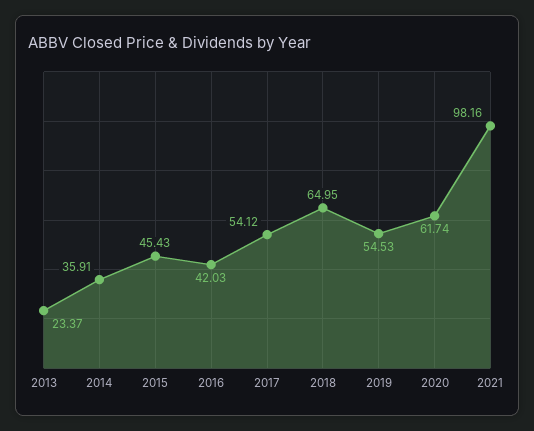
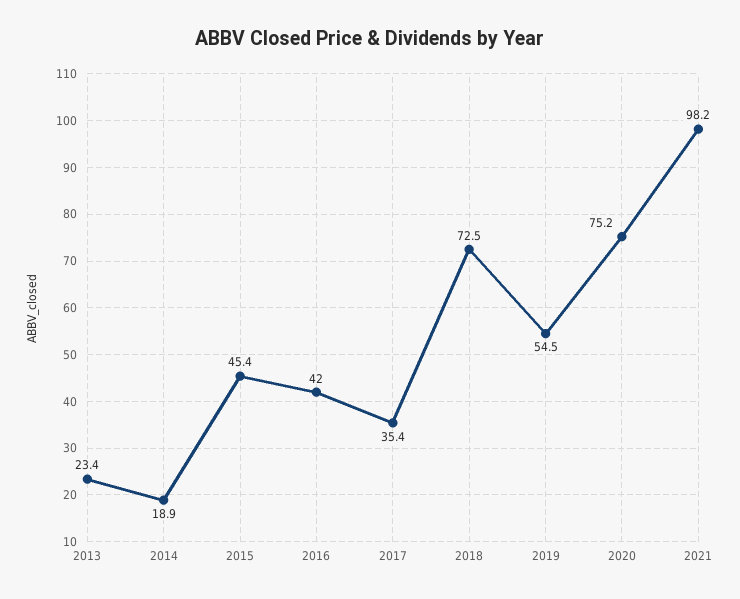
  {
    "2013": 23.37,
-   "2014": 35.91,
+   "2014": 18.9,
    "2015": 45.43,
    "2016": 42.03,
-   "2017": 54.12,
+   "2017": 35.4,
-   "2018": 64.95,
+   "2018": 72.5,
    "2019": 54.53,
-   "2020": 61.74,
+   "2020": 75.2,
    "2021": 98.16
  }

